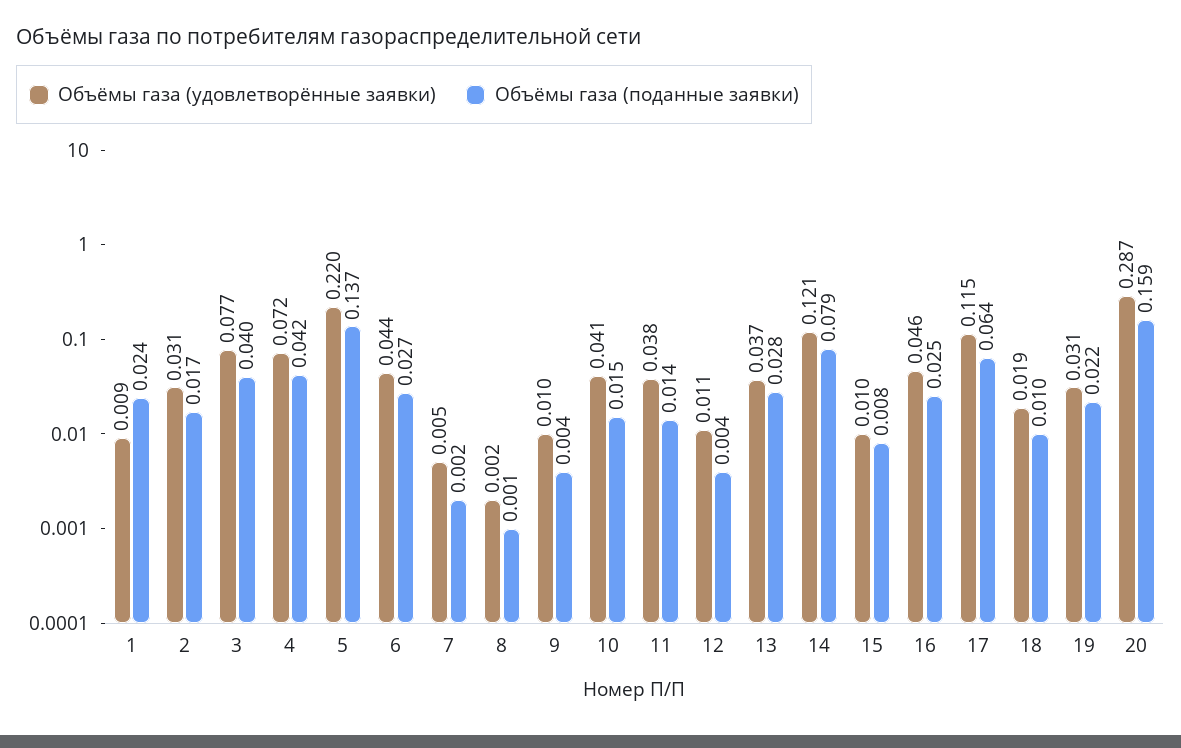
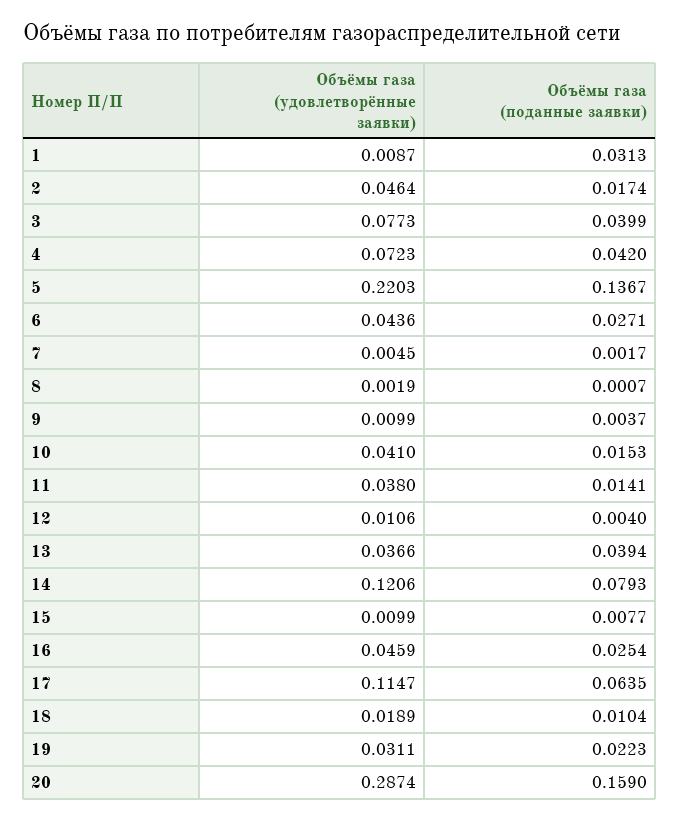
  {
    "Объёмы газа (удовлетворённые заявки)": {
      "1": 0.0087,
-     "2": 0.031,
+     "2": 0.0464,
      "3": 0.0773,
      "4": 0.0723,
      "5": 0.2203,
      "6": 0.0436,
      "7": 0.0045,
      "8": 0.0019,
      "9": 0.0099,
      "10": 0.041,
      "11": 0.038,
      "12": 0.0106,
      "13": 0.0366,
      "14": 0.1206,
      "15": 0.0099,
      "16": 0.0459,
      "17": 0.1147,
      "18": 0.0189,
      "19": 0.0311,
      "20": 0.2874
    },
    "Объёмы газа (поданные заявки)": {
-     "1": 0.024,
+     "1": 0.0313,
      "2": 0.0174,
      "3": 0.0399,
      "4": 0.042,
      "5": 0.1367,
      "6": 0.0271,
      "7": 0.0017,
      "8": 0.0007,
      "9": 0.0037,
      "10": 0.0153,
      "11": 0.0141,
      "12": 0.004,
-     "13": 0.028,
+     "13": 0.0394,
      "14": 0.0793,
      "15": 0.0077,
      "16": 0.0254,
      "17": 0.0635,
      "18": 0.0104,
      "19": 0.0223,
      "20": 0.159
    }
  }

